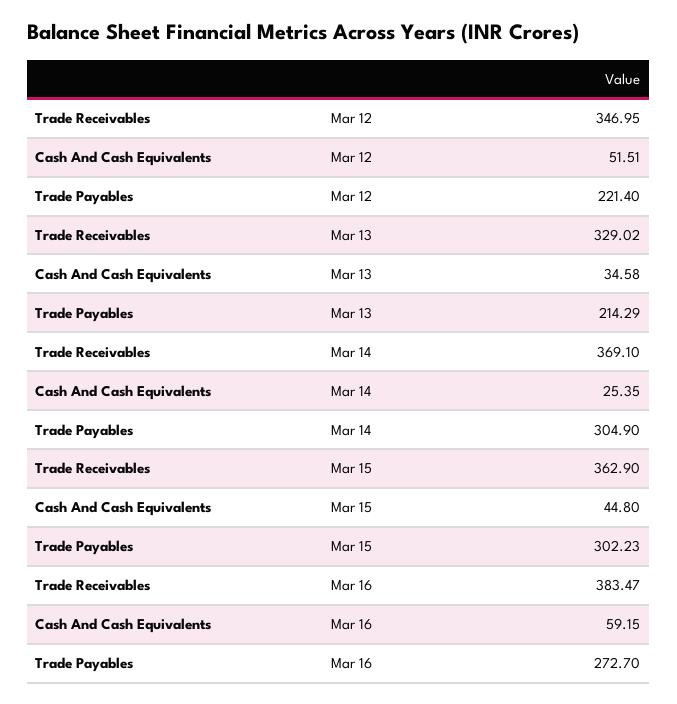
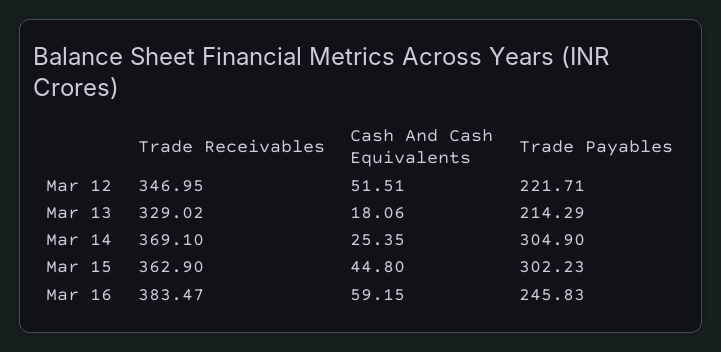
  {
    "Trade Receivables": {
      "Mar 12": 346.95,
      "Mar 13": 329.02,
      "Mar 14": 369.1,
      "Mar 15": 362.9,
      "Mar 16": 383.47
    },
    "Cash And Cash Equivalents": {
      "Mar 12": 51.51,
-     "Mar 13": 34.58,
+     "Mar 13": 18.06,
      "Mar 14": 25.35,
      "Mar 15": 44.8,
      "Mar 16": 59.15
    },
    "Trade Payables": {
-     "Mar 12": 221.4,
+     "Mar 12": 221.71,
      "Mar 13": 214.29,
      "Mar 14": 304.9,
      "Mar 15": 302.23,
-     "Mar 16": 272.7
+     "Mar 16": 245.83
    }
  }

